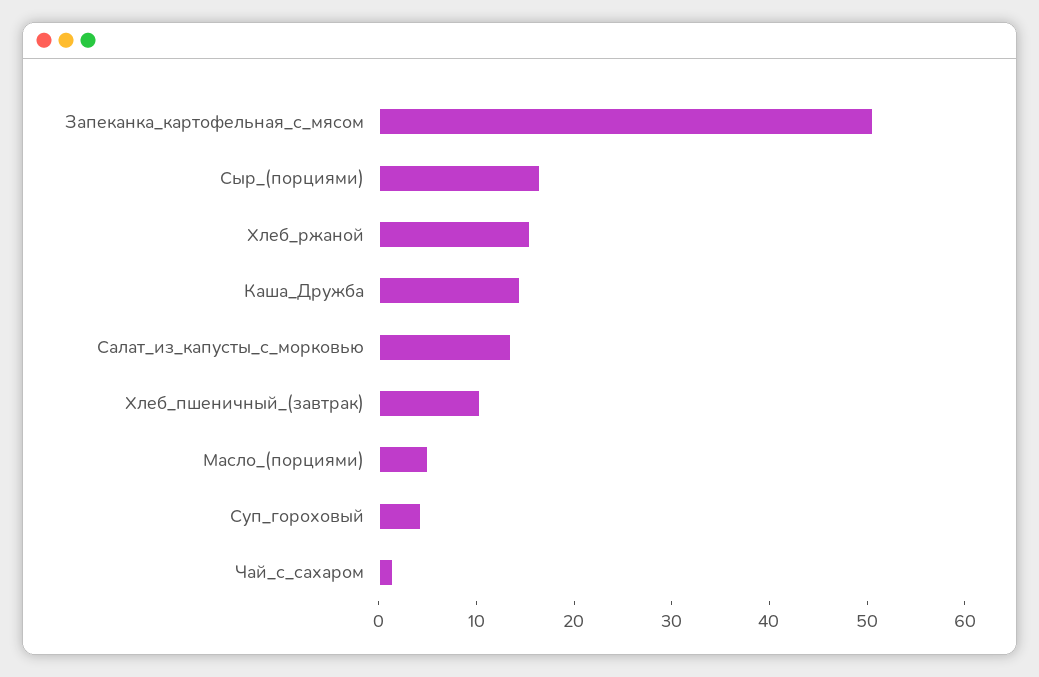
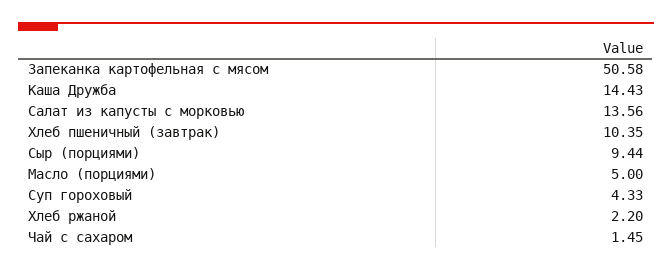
  {
    "Запеканка_картофельная_с_мясом": 50.58,
-   "Сыр_(порциями)": 16,
+   "Сыр_(порциями)": 9.44,
-   "Хлеб_ржаной": 16,
+   "Хлеб_ржаной": 2.2,
    "Каша_Дружба": 14.43,
    "Салат_из_капусты_с_морковью": 13.56,
    "Хлеб_пшеничный_(завтрак)": 10.35,
    "Масло_(порциями)": 5,
    "Суп_гороховый": 4.33,
    "Чай_с_сахаром": 1.45
  }

